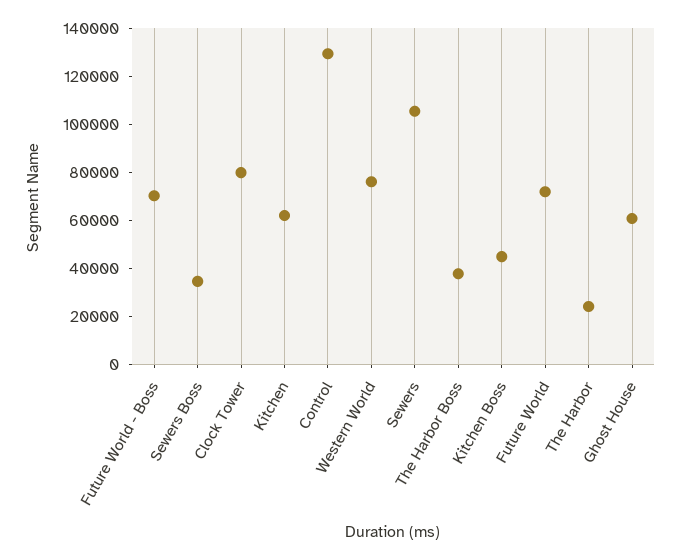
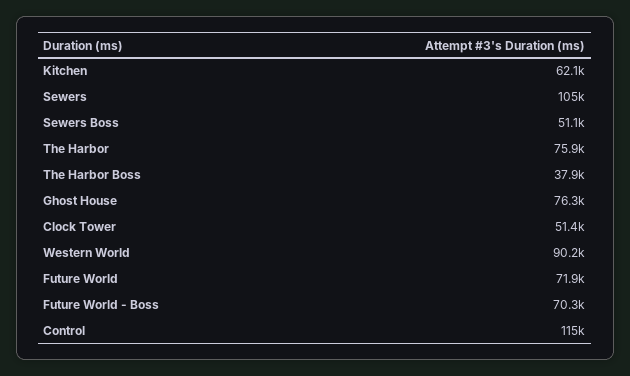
  {
    "Future World - Boss": 70300,
-   "Sewers Boss": 35000,
+   "Sewers Boss": 51100,
-   "Clock Tower": 80000,
+   "Clock Tower": 51400,
    "Kitchen": 62100,
-   "Control": 130000,
+   "Control": 115000,
-   "Western World": 75000,
+   "Western World": 90200,
    "Sewers": 105000,
    "The Harbor Boss": 37900,
-   "Kitchen Boss": 45000,
    "Future World": 71900,
-   "The Harbor": 25000,
+   "The Harbor": 75900,
-   "Ghost House": 60000
+   "Ghost House": 76300
  }

